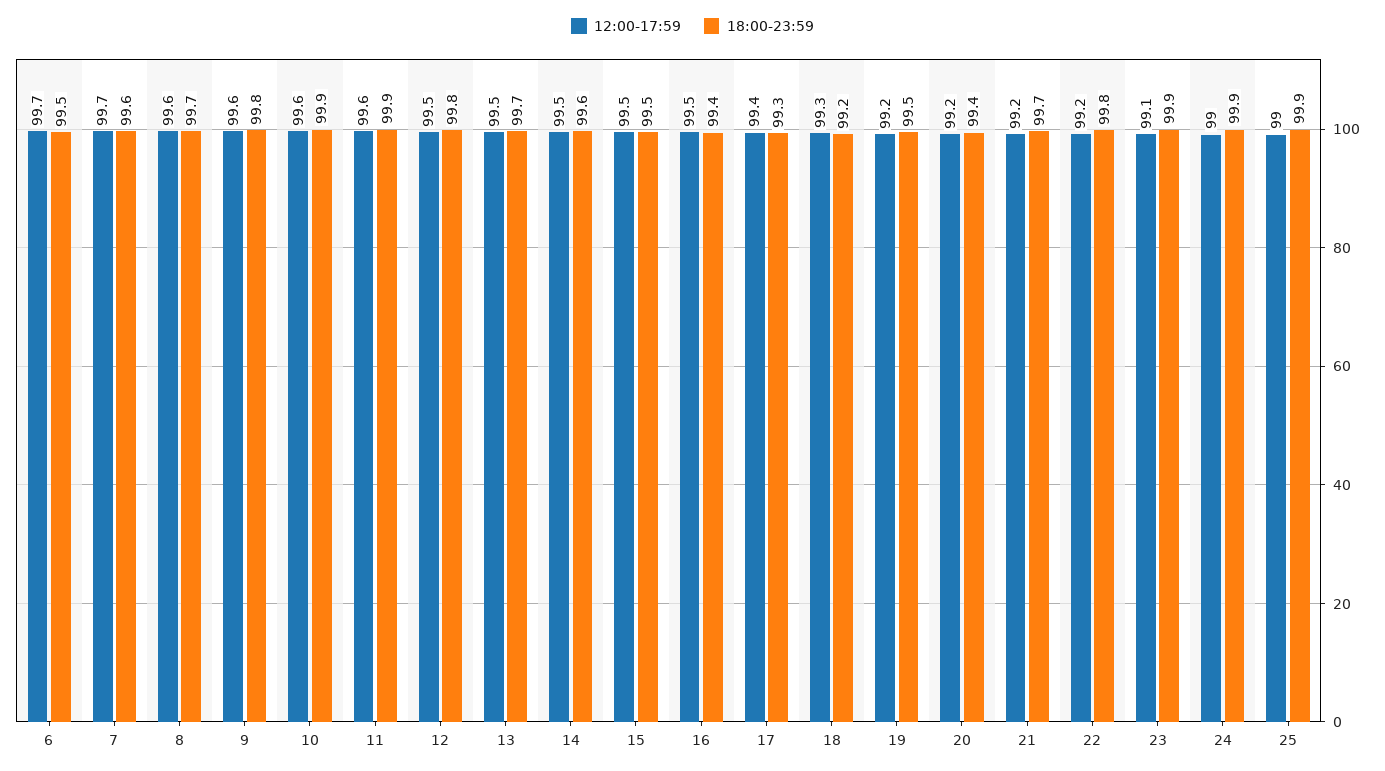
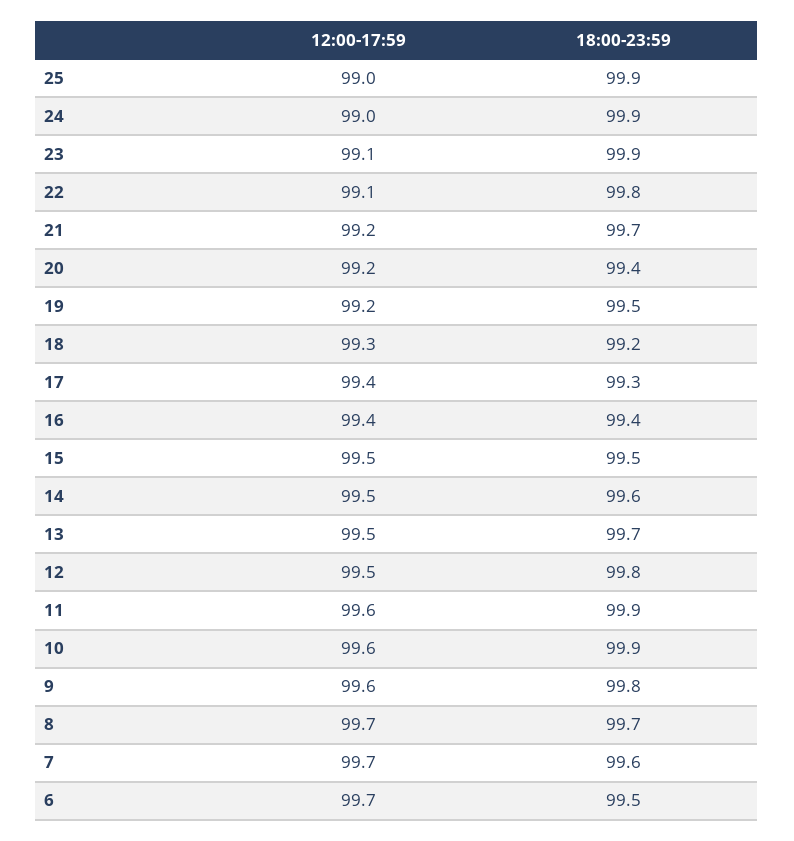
  {
    "12:00-17:59": {
      "6": 99.7,
      "7": 99.7,
-     "8": 99.6,
+     "8": 99.7,
      "9": 99.6,
      "10": 99.6,
      "11": 99.6,
      "12": 99.5,
      "13": 99.5,
      "14": 99.5,
      "15": 99.5,
-     "16": 99.5,
+     "16": 99.4,
      "17": 99.4,
      "18": 99.3,
      "19": 99.2,
      "20": 99.2,
      "21": 99.2,
-     "22": 99.2,
+     "22": 99.1,
      "23": 99.1,
      "24": 99,
      "25": 99
    },
    "18:00-23:59": {
      "6": 99.5,
      "7": 99.6,
      "8": 99.7,
      "9": 99.8,
      "10": 99.9,
      "11": 99.9,
      "12": 99.8,
      "13": 99.7,
      "14": 99.6,
      "15": 99.5,
      "16": 99.4,
      "17": 99.3,
      "18": 99.2,
      "19": 99.5,
      "20": 99.4,
      "21": 99.7,
      "22": 99.8,
      "23": 99.9,
      "24": 99.9,
      "25": 99.9
    }
  }

